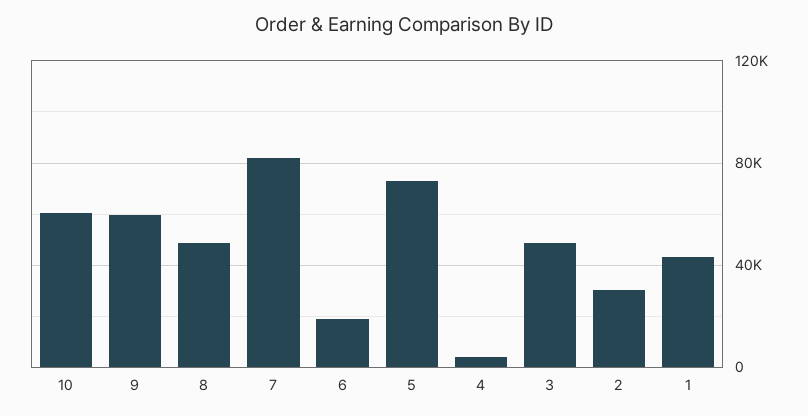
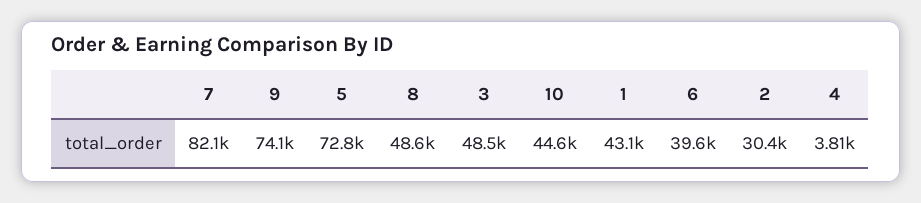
  {
-   "10": 60000,
+   "10": 44600,
-   "9": 60000,
+   "9": 74100,
    "8": 48600,
    "7": 82100,
-   "6": 20000,
+   "6": 39600,
    "5": 72800,
    "4": 3810,
    "3": 48500,
    "2": 30400,
    "1": 43100
  }

